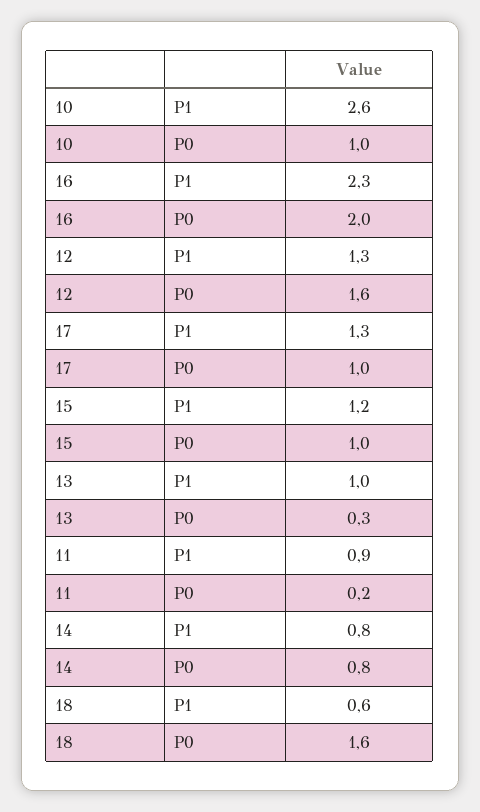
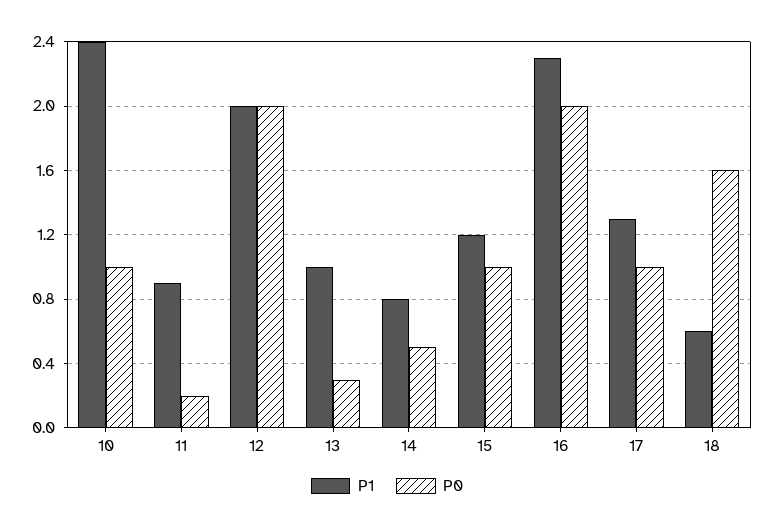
  {
    "P1": {
-     "10": 2.6,
+     "10": 2.4,
      "16": 2.3,
-     "12": 1.3,
+     "12": 2,
      "17": 1.3,
      "15": 1.2,
      "13": 1,
      "11": 0.9,
      "14": 0.8,
      "18": 0.6
    },
    "P0": {
      "10": 1,
      "16": 2,
-     "12": 1.6,
+     "12": 2,
      "17": 1,
      "15": 1,
      "13": 0.3,
      "11": 0.2,
-     "14": 0.8,
+     "14": 0.5,
      "18": 1.6
    }
  }

